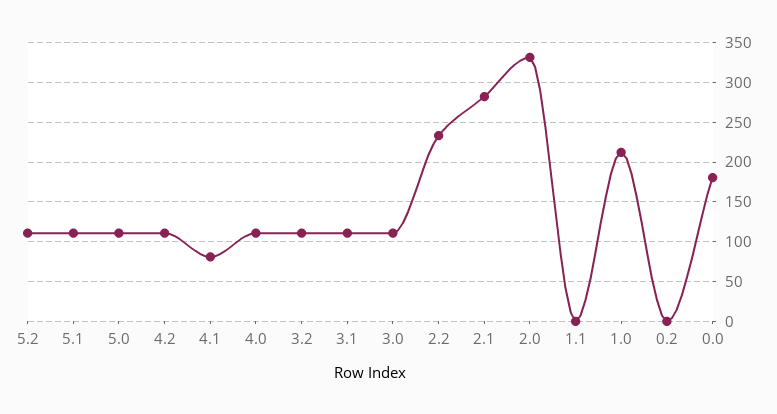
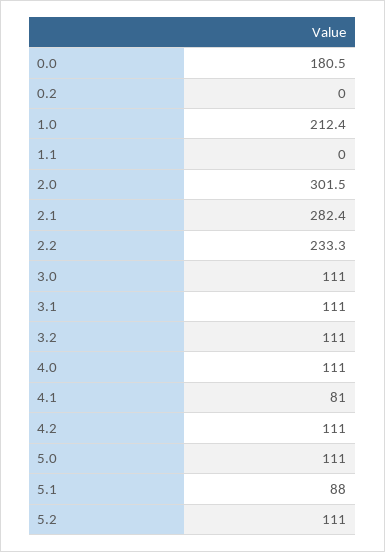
  {
    "5.2": 111,
-   "5.1": 110,
+   "5.1": 88,
    "5.0": 111,
    "4.2": 111,
    "4.1": 81,
    "4.0": 111,
    "3.2": 111,
    "3.1": 111,
    "3.0": 111,
    "2.2": 233.3,
    "2.1": 282.4,
-   "2.0": 330,
+   "2.0": 301.5,
    "1.1": 0,
    "1.0": 212.4,
    "0.2": 0,
    "0.0": 180.5
  }

